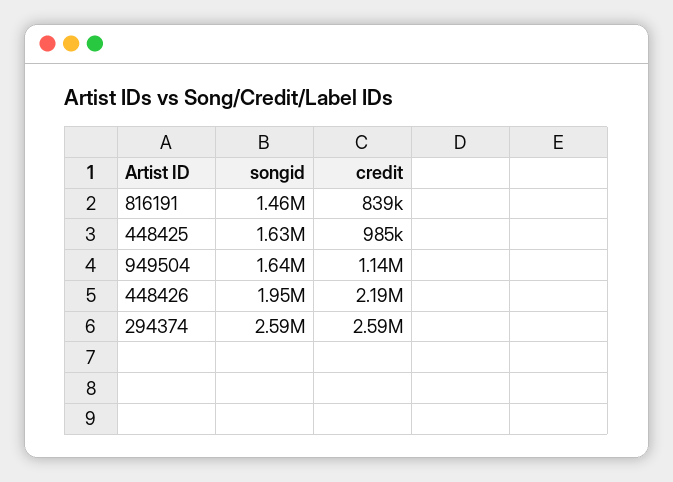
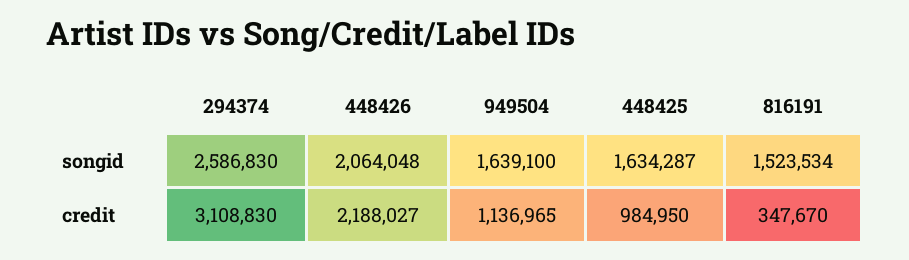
  {
    "songid": {
-     "816191": 1460000,
+     "816191": 1523534,
      "448425": 1634287,
      "949504": 1639100,
-     "448426": 1950000,
+     "448426": 2064048,
      "294374": 2586830
    },
    "credit": {
-     "816191": 839000,
+     "816191": 347670,
      "448425": 984950,
      "949504": 1136965,
      "448426": 2188027,
-     "294374": 2590000
+     "294374": 3108830
    }
  }

